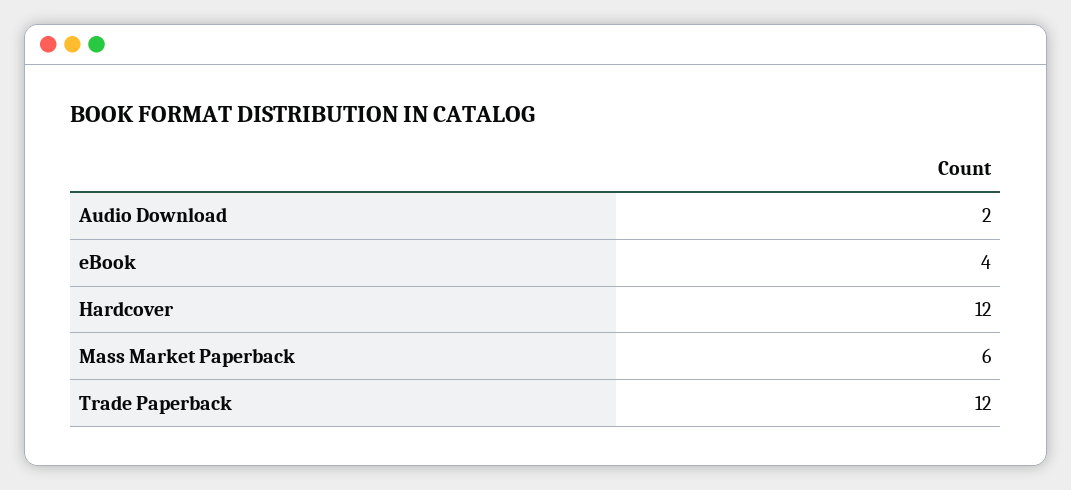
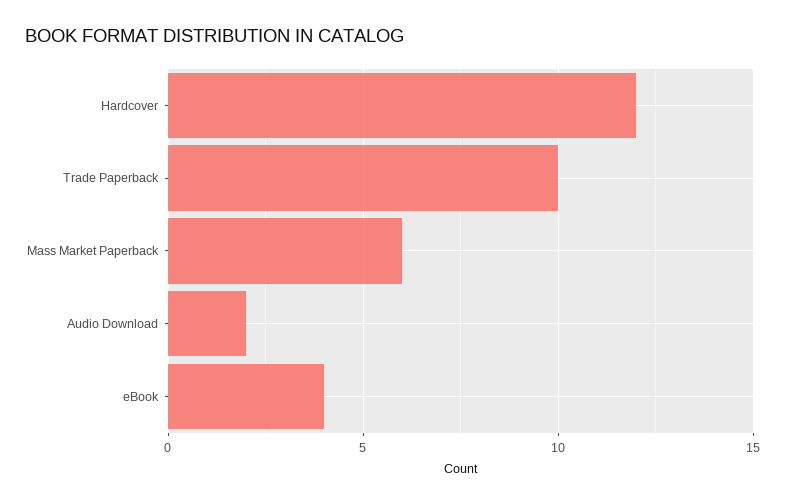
  {
    "Audio Download": 2,
    "eBook": 4,
    "Hardcover": 12,
    "Mass Market Paperback": 6,
-   "Trade Paperback": 12
+   "Trade Paperback": 10
  }

